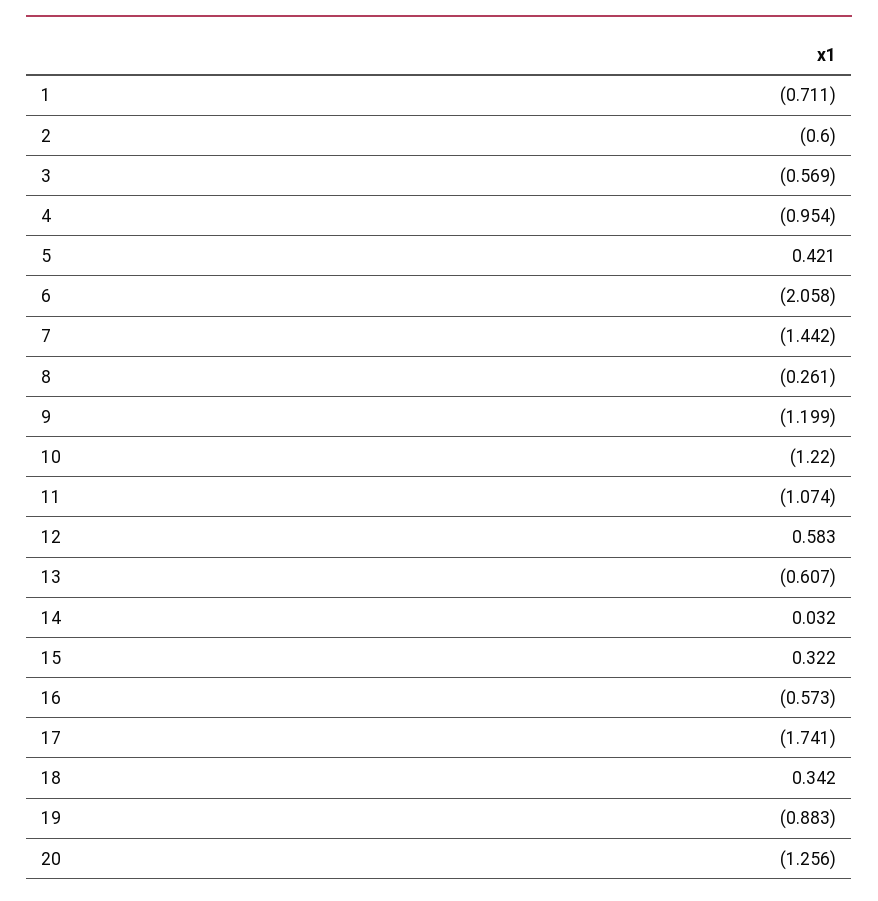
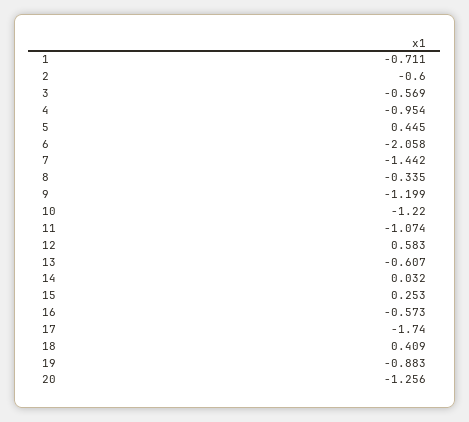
  {
    "1": -0.711,
    "2": -0.6,
    "3": -0.569,
    "4": -0.954,
-   "5": 0.421,
+   "5": 0.445,
    "6": -2.058,
    "7": -1.442,
-   "8": -0.261,
+   "8": -0.335,
    "9": -1.199,
    "10": -1.22,
    "11": -1.074,
    "12": 0.583,
    "13": -0.607,
    "14": 0.032,
-   "15": 0.322,
+   "15": 0.253,
    "16": -0.573,
-   "17": -1.741,
+   "17": -1.74,
-   "18": 0.342,
+   "18": 0.409,
    "19": -0.883,
    "20": -1.256
  }

